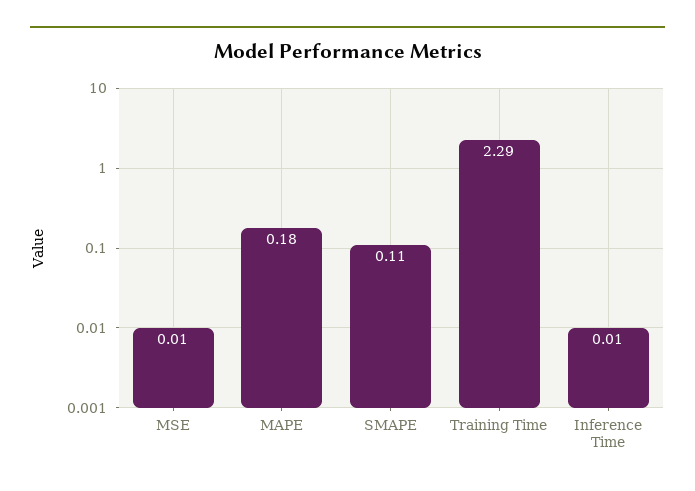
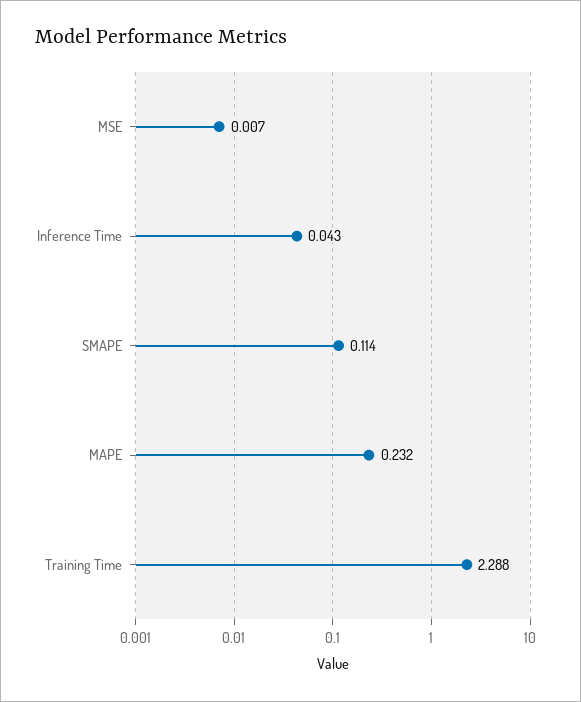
  {
    "MSE": 0.007,
-   "MAPE": 0.18,
+   "MAPE": 0.232,
    "SMAPE": 0.114,
    "Training Time": 2.288,
-   "Inference Time": 0.01
+   "Inference Time": 0.043
  }

